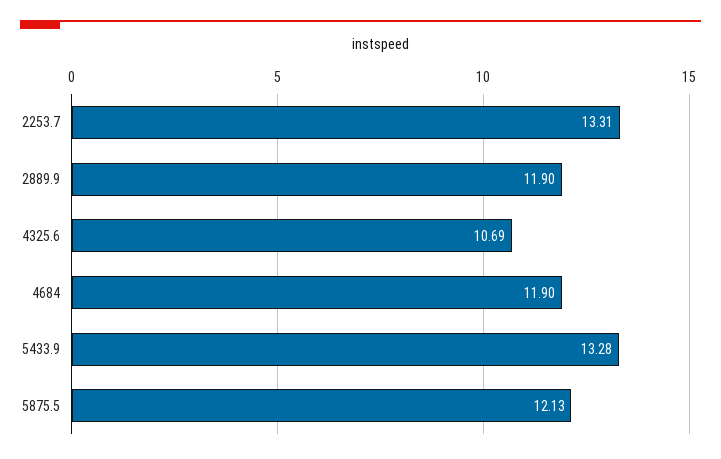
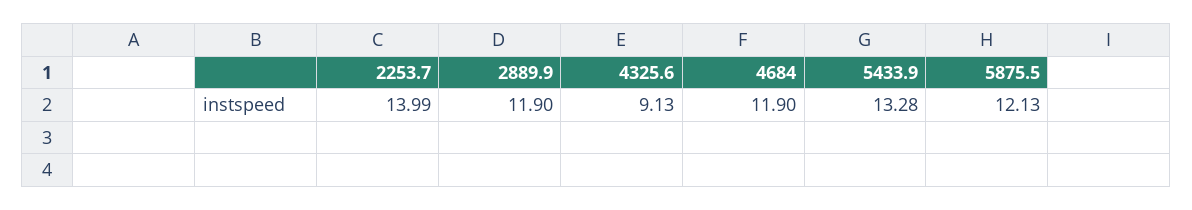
  {
-   "2253.7": 13.31,
+   "2253.7": 13.99,
    "2889.9": 11.9,
-   "4325.6": 10.69,
+   "4325.6": 9.13,
    "4684": 11.9,
    "5433.9": 13.28,
    "5875.5": 12.13
  }

